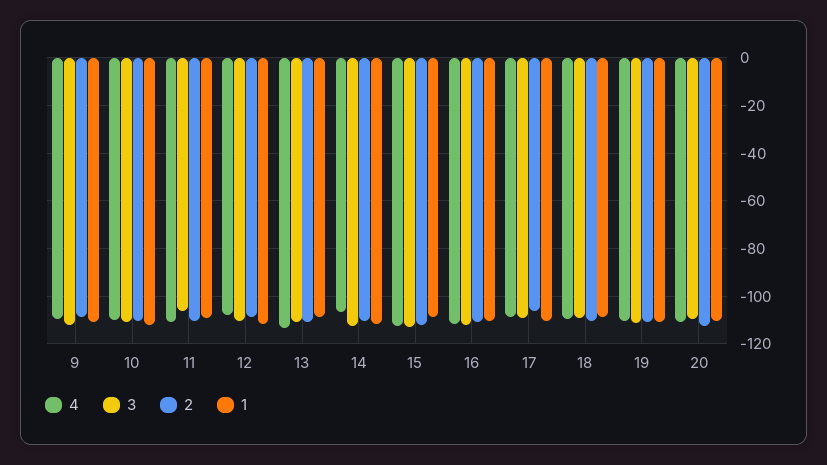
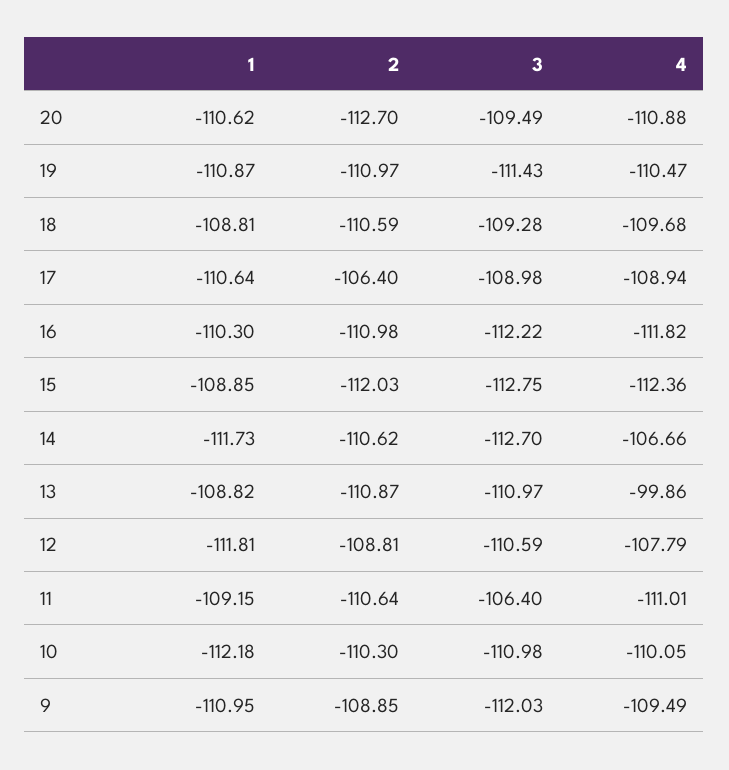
  {
    "4": {
      "9": -109.49,
      "10": -110.05,
      "11": -111.01,
      "12": -107.79,
-     "13": -115,
+     "13": -99.86,
      "14": -106.66,
      "15": -112.36,
      "16": -111.82,
      "17": -108.94,
      "18": -109.68,
      "19": -110.47,
      "20": -110.88
    },
    "3": {
      "9": -112.03,
      "10": -110.98,
      "11": -106.4,
      "12": -110.59,
      "13": -110.97,
      "14": -112.7,
      "15": -112.75,
      "16": -112.22,
      "17": -108.98,
      "18": -109.28,
      "19": -111.43,
      "20": -109.49
    },
    "2": {
      "9": -108.85,
      "10": -110.3,
      "11": -110.64,
      "12": -108.81,
      "13": -110.87,
      "14": -110.62,
      "15": -112.03,
      "16": -110.98,
      "17": -106.4,
      "18": -110.59,
      "19": -110.97,
      "20": -112.7
    },
    "1": {
      "9": -110.95,
      "10": -112.18,
      "11": -109.15,
      "12": -111.81,
      "13": -108.82,
      "14": -111.73,
      "15": -108.85,
      "16": -110.3,
      "17": -110.64,
      "18": -108.81,
      "19": -110.87,
      "20": -110.62
    }
  }

